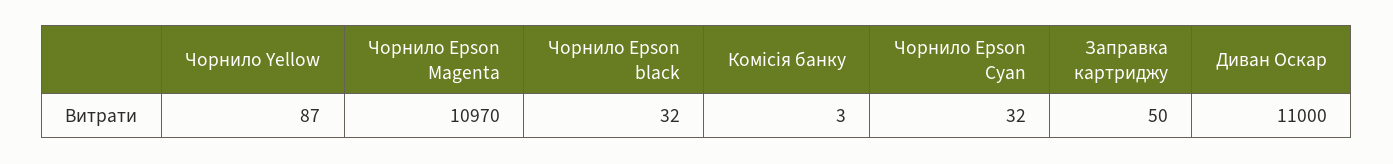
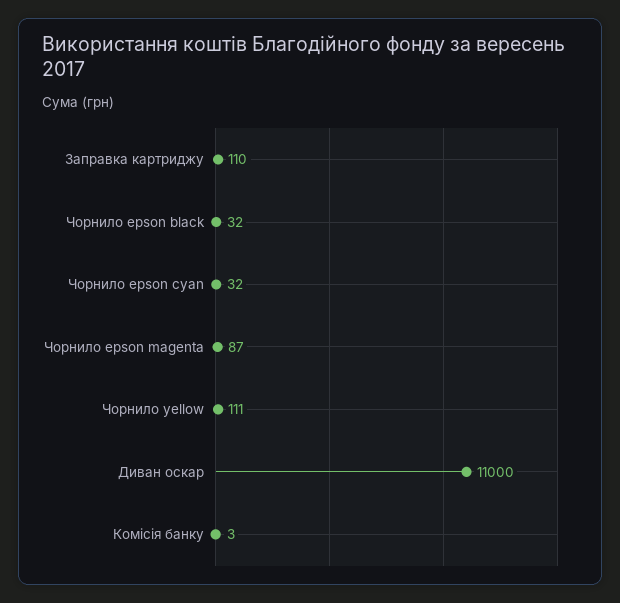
  {
-   "Чорнило Yellow": 87,
+   "Чорнило Yellow": 111,
-   "Чорнило Epson Magenta": 10970,
+   "Чорнило Epson Magenta": 87,
    "Чорнило Epson black": 32,
    "Комісія банку": 3,
    "Чорнило Epson Cyan": 32,
-   "Заправка картриджу": 50,
+   "Заправка картриджу": 110,
    "Диван Оскар": 11000
  }

